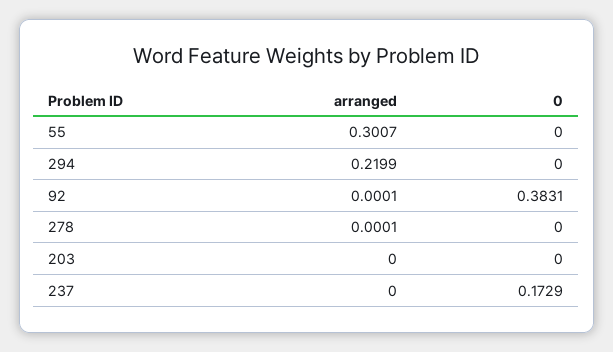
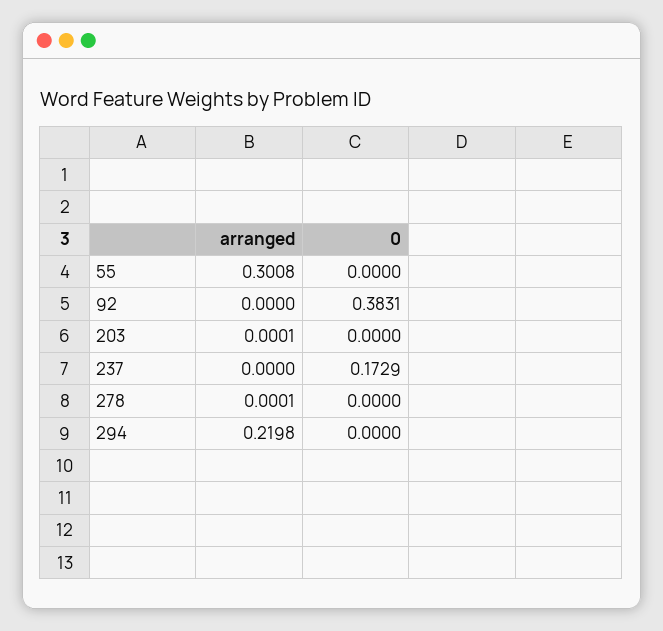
  {
    "arranged": {
-     "55": 0.3007,
+     "55": 0.3008,
-     "294": 0.2199,
+     "294": 0.2198,
-     "92": 0.0001,
+     "92": 0,
      "278": 0.0001,
-     "203": 0,
+     "203": 0.0001,
      "237": 0
    },
    "0": {
      "55": 0,
      "294": 0,
      "92": 0.3831,
      "278": 0,
      "203": 0,
      "237": 0.1729
    }
  }

